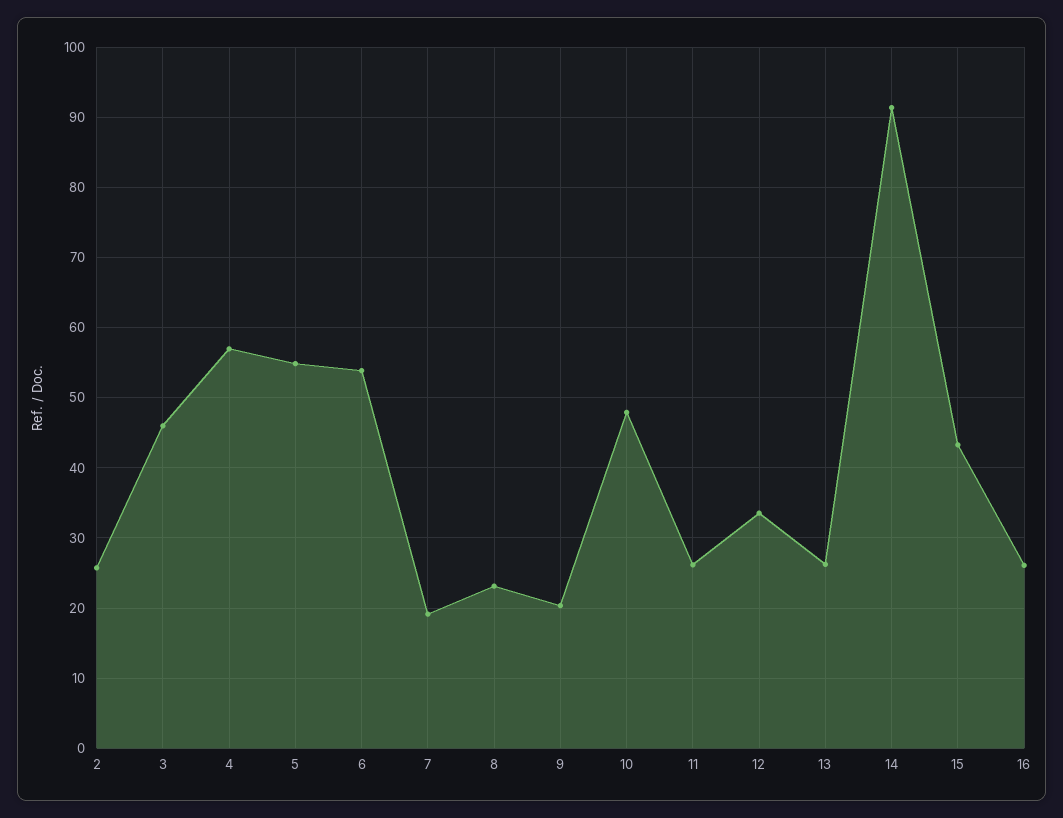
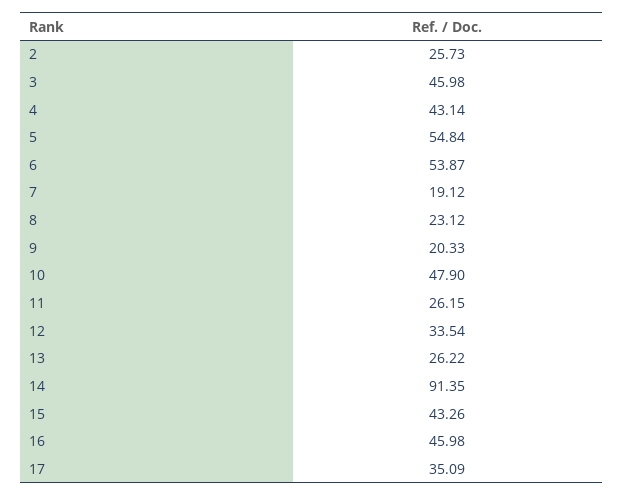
  {
    "2": 25.73,
    "3": 45.98,
-   "4": 57,
+   "4": 43.14,
    "5": 54.84,
    "6": 53.87,
    "7": 19.12,
    "8": 23.12,
    "9": 20.33,
    "10": 47.9,
    "11": 26.15,
    "12": 33.54,
    "13": 26.22,
    "14": 91.35,
    "15": 43.26,
-   "16": 26
+   "16": 45.98,
+   "17": 35.09
  }

